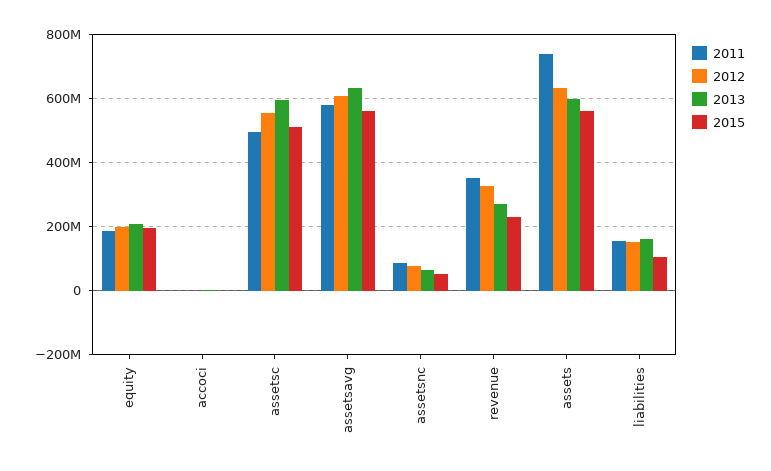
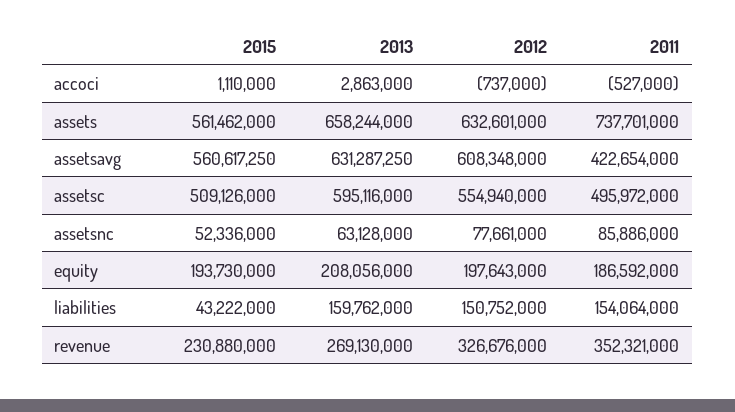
  {
    "2011": {
      "equity": 186592000,
      "accoci": -527000,
      "assetsc": 495972000,
-     "assetsavg": 580000000,
+     "assetsavg": 422654000,
      "assetsnc": 85886000,
      "revenue": 352321000,
      "assets": 737701000,
      "liabilities": 154064000
    },
    "2012": {
      "equity": 197643000,
      "accoci": -737000,
      "assetsc": 554940000,
      "assetsavg": 608348000,
      "assetsnc": 77661000,
      "revenue": 326676000,
      "assets": 632601000,
      "liabilities": 150752000
    },
    "2013": {
      "equity": 208056000,
      "accoci": 2863000,
      "assetsc": 595116000,
      "assetsavg": 631287250,
      "assetsnc": 63128000,
      "revenue": 269130000,
-     "assets": 600000000,
+     "assets": 658244000,
      "liabilities": 159762000
    },
    "2015": {
      "equity": 193730000,
      "accoci": 1110000,
      "assetsc": 509126000,
      "assetsavg": 560617250,
      "assetsnc": 52336000,
      "revenue": 230880000,
      "assets": 561462000,
-     "liabilities": 100000000
+     "liabilities": 43222000
    }
  }

